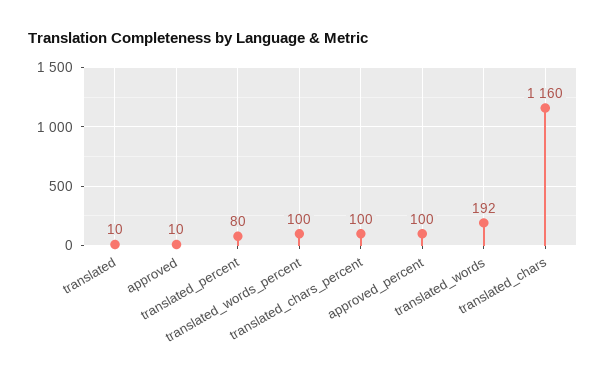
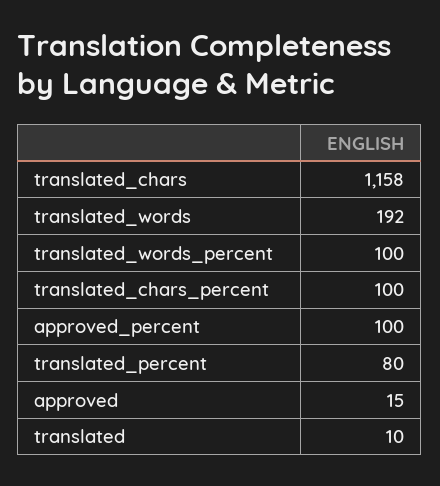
  {
    "translated": 10,
-   "approved": 10,
+   "approved": 15,
    "translated_percent": 80,
    "translated_words_percent": 100,
    "translated_chars_percent": 100,
    "approved_percent": 100,
    "translated_words": 192,
-   "translated_chars": 1160
+   "translated_chars": 1158
  }

